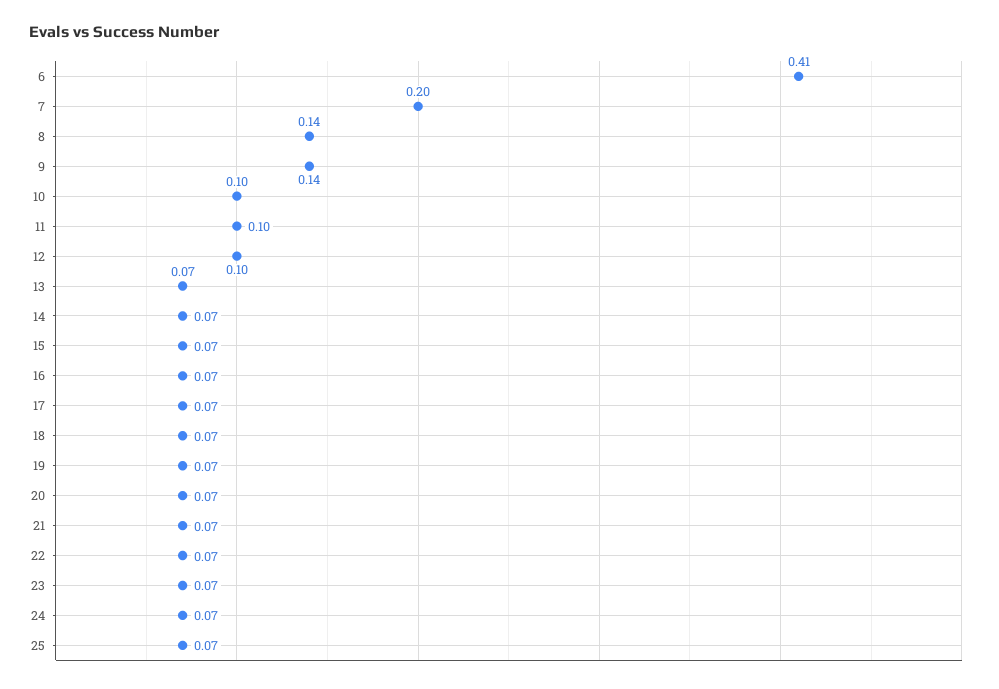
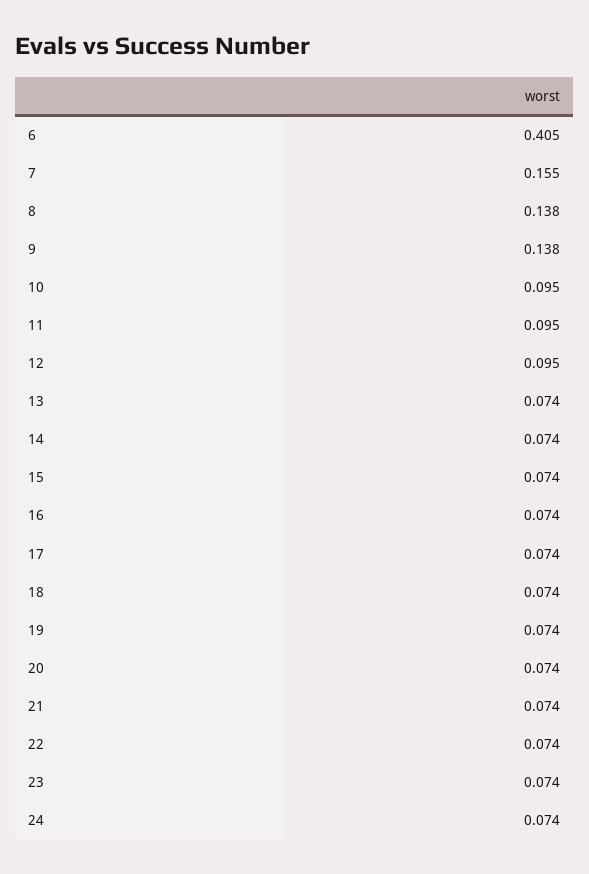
  {
    "6": 0.405,
-   "7": 0.2,
+   "7": 0.155,
    "8": 0.138,
    "9": 0.138,
    "10": 0.095,
    "11": 0.095,
    "12": 0.095,
    "13": 0.074,
    "14": 0.074,
    "15": 0.074,
    "16": 0.074,
    "17": 0.074,
    "18": 0.074,
    "19": 0.074,
    "20": 0.074,
    "21": 0.074,
    "22": 0.074,
    "23": 0.074,
-   "24": 0.074,
+   "24": 0.074
-   "25": 0.07
  }

